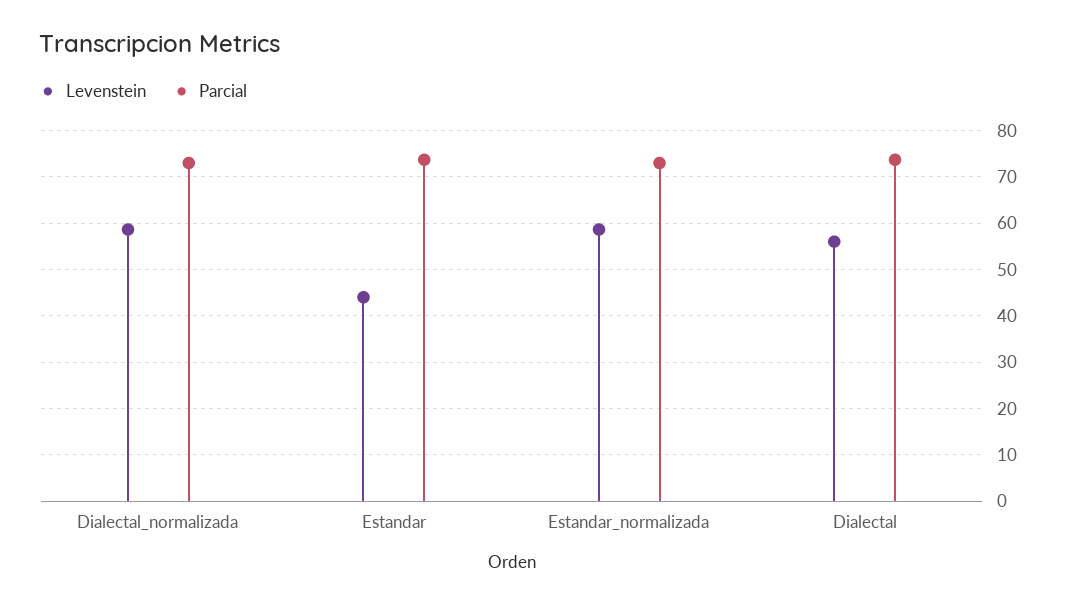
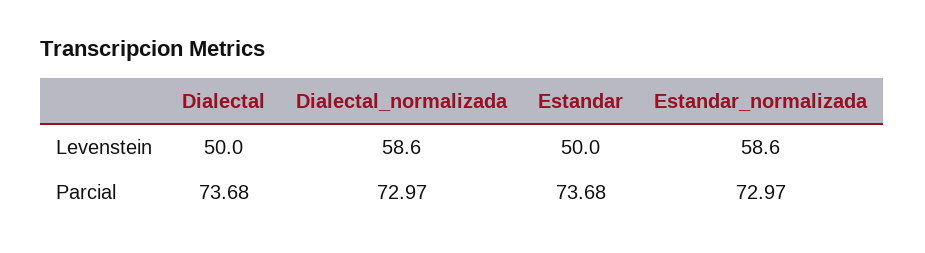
  {
    "Levenstein": {
      "Dialectal_normalizada": 58.6,
-     "Estandar": 44,
+     "Estandar": 50,
      "Estandar_normalizada": 58.6,
-     "Dialectal": 56
+     "Dialectal": 50
    },
    "Parcial": {
      "Dialectal_normalizada": 72.97,
      "Estandar": 73.68,
      "Estandar_normalizada": 72.97,
      "Dialectal": 73.68
    }
  }

